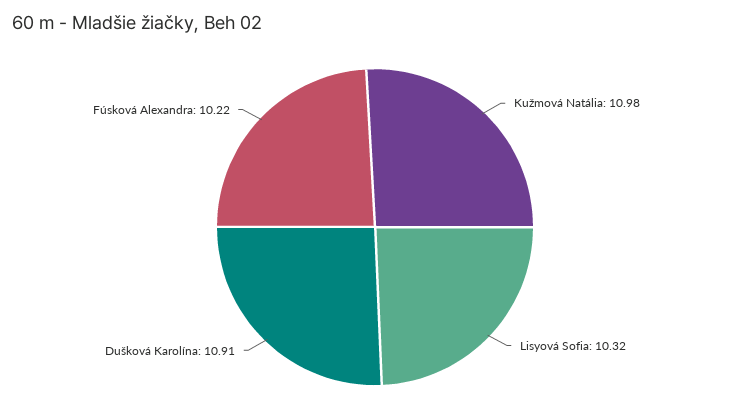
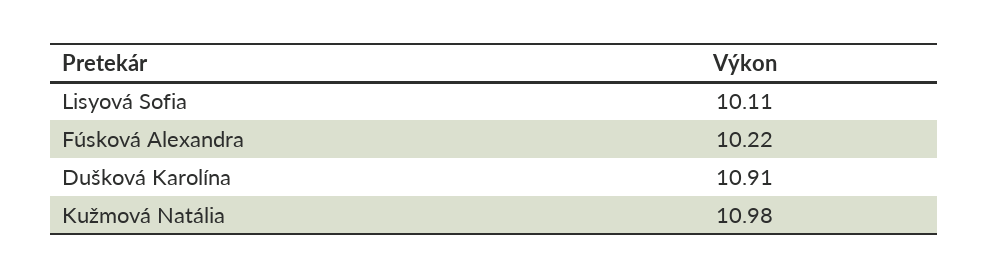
  {
    "Kužmová Natália": 10.98,
-   "Lisyová Sofia": 10.32,
+   "Lisyová Sofia": 10.11,
    "Dušková Karolína": 10.91,
    "Fúsková Alexandra": 10.22
  }

